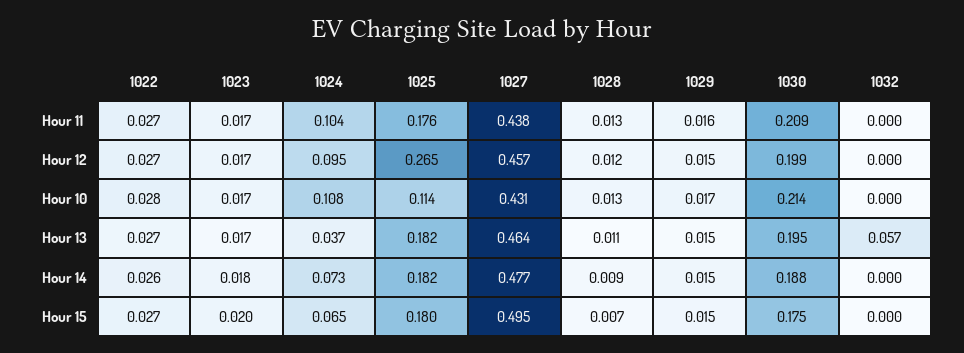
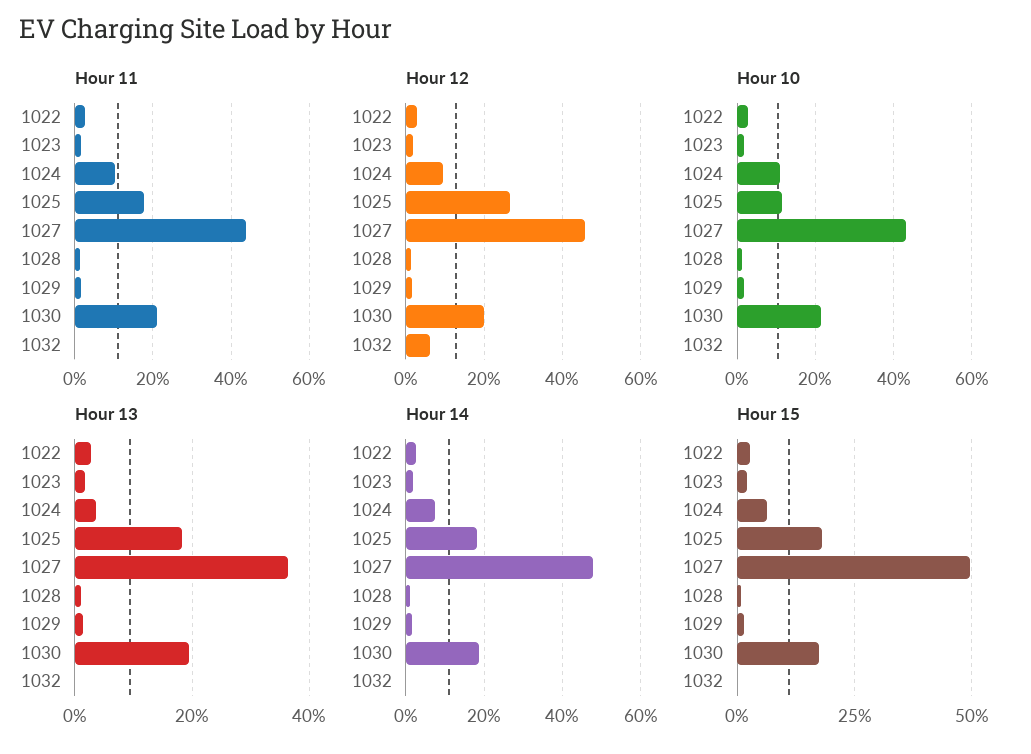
  {
    "Hour 11": {
      "1022": 0.027,
      "1023": 0.017,
      "1024": 0.104,
      "1025": 0.176,
      "1027": 0.438,
      "1028": 0.013,
      "1029": 0.016,
      "1030": 0.209,
      "1032": 0
    },
    "Hour 12": {
      "1022": 0.027,
      "1023": 0.017,
      "1024": 0.095,
      "1025": 0.265,
      "1027": 0.457,
      "1028": 0.012,
      "1029": 0.015,
      "1030": 0.199,
-     "1032": 0
+     "1032": 0.06
    },
    "Hour 10": {
      "1022": 0.028,
      "1023": 0.017,
      "1024": 0.108,
      "1025": 0.114,
      "1027": 0.431,
      "1028": 0.013,
      "1029": 0.017,
      "1030": 0.214,
      "1032": 0
    },
    "Hour 13": {
      "1022": 0.027,
      "1023": 0.017,
      "1024": 0.037,
      "1025": 0.182,
-     "1027": 0.464,
+     "1027": 0.36,
      "1028": 0.011,
      "1029": 0.015,
      "1030": 0.195,
-     "1032": 0.057
+     "1032": 0
    },
    "Hour 14": {
      "1022": 0.026,
      "1023": 0.018,
      "1024": 0.073,
      "1025": 0.182,
      "1027": 0.477,
      "1028": 0.009,
      "1029": 0.015,
      "1030": 0.188,
      "1032": 0
    },
    "Hour 15": {
      "1022": 0.027,
      "1023": 0.02,
      "1024": 0.065,
      "1025": 0.18,
      "1027": 0.495,
      "1028": 0.007,
      "1029": 0.015,
      "1030": 0.175,
      "1032": 0
    }
  }

